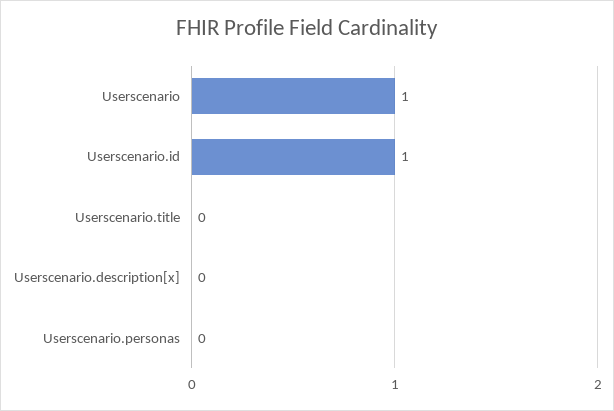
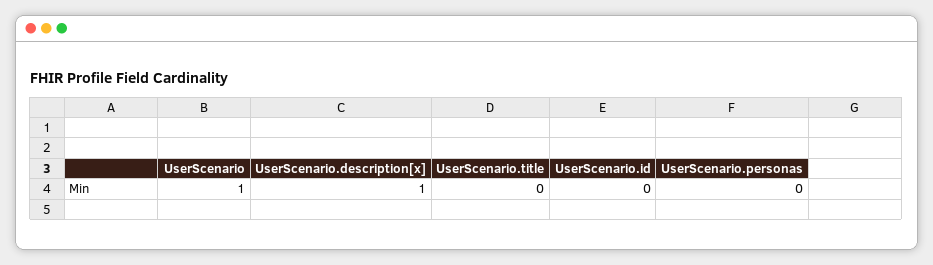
  {
    "Userscenario": 1,
-   "Userscenario.id": 1,
+   "Userscenario.id": 0,
    "Userscenario.title": 0,
-   "Userscenario.description[x]": 0,
+   "Userscenario.description[x]": 1,
    "Userscenario.personas": 0
  }

